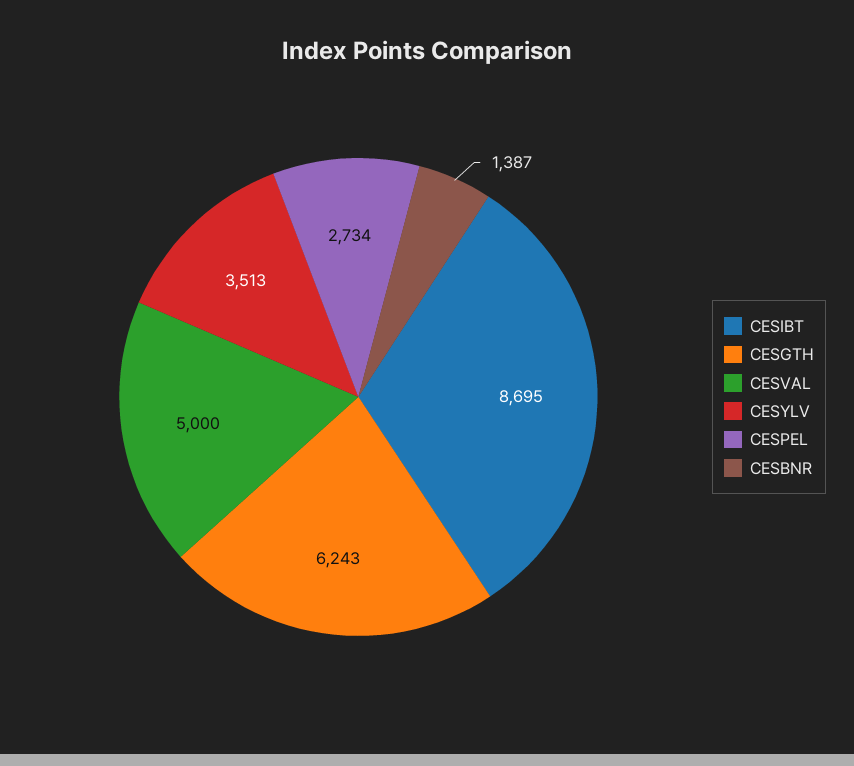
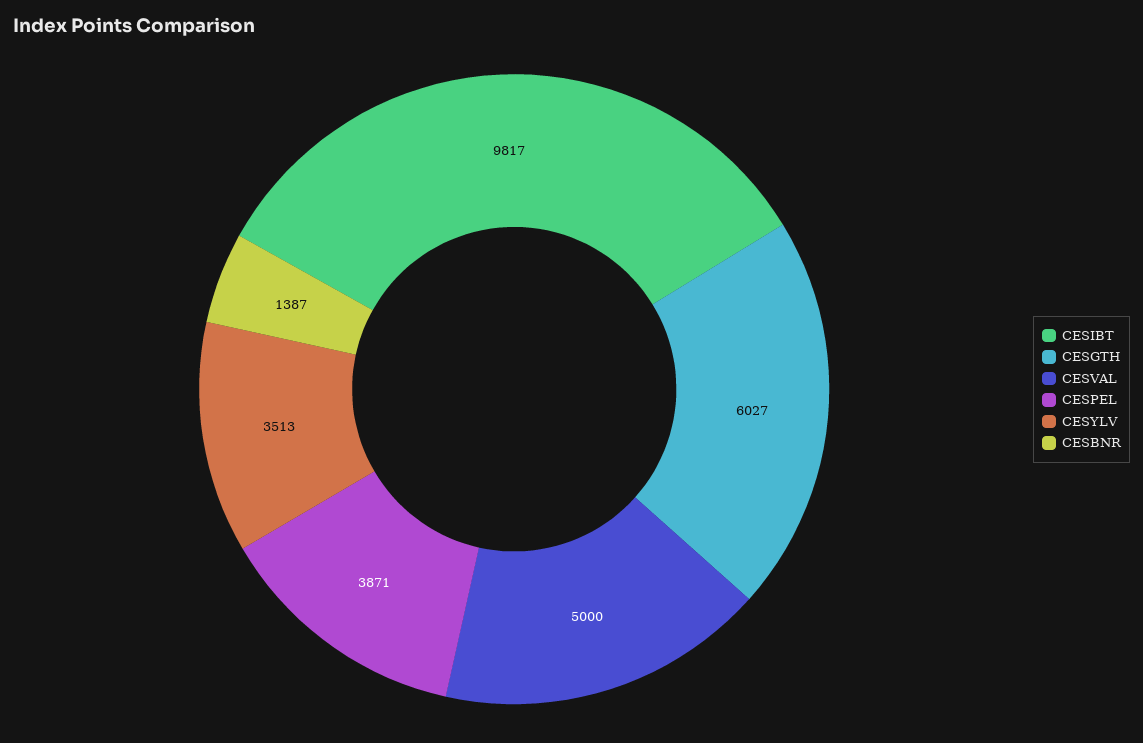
  {
-   "CESIBT": 8695,
+   "CESIBT": 9817,
-   "CESGTH": 6243,
+   "CESGTH": 6027,
    "CESVAL": 5000,
    "CESYLV": 3513,
-   "CESPEL": 2734,
+   "CESPEL": 3871,
    "CESBNR": 1387
  }

